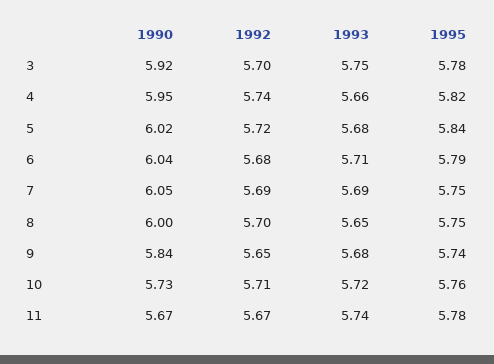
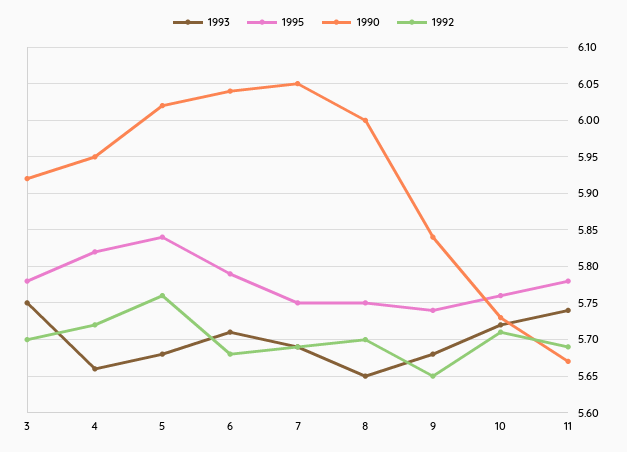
  {
    "1990": {
      "3": 5.92,
      "4": 5.95,
      "5": 6.02,
      "6": 6.04,
      "7": 6.05,
      "8": 6,
      "9": 5.84,
      "10": 5.73,
      "11": 5.67
    },
    "1992": {
      "3": 5.7,
-     "4": 5.74,
+     "4": 5.72,
-     "5": 5.72,
+     "5": 5.76,
      "6": 5.68,
      "7": 5.69,
      "8": 5.7,
      "9": 5.65,
      "10": 5.71,
-     "11": 5.67
+     "11": 5.69
    },
    "1993": {
      "3": 5.75,
      "4": 5.66,
      "5": 5.68,
      "6": 5.71,
      "7": 5.69,
      "8": 5.65,
      "9": 5.68,
      "10": 5.72,
      "11": 5.74
    },
    "1995": {
      "3": 5.78,
      "4": 5.82,
      "5": 5.84,
      "6": 5.79,
      "7": 5.75,
      "8": 5.75,
      "9": 5.74,
      "10": 5.76,
      "11": 5.78
    }
  }

